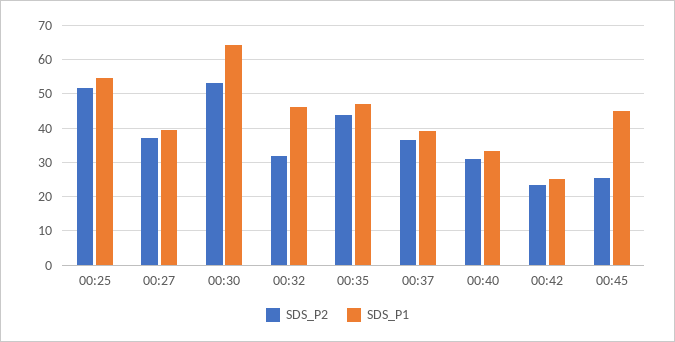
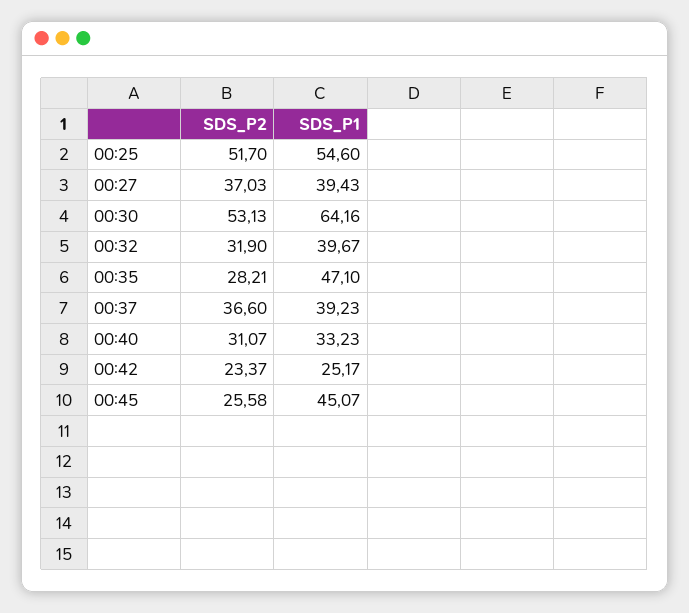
  {
    "SDS_P2": {
      "00:25": 51.7,
      "00:27": 37.03,
      "00:30": 53.13,
      "00:32": 31.9,
-     "00:35": 44,
+     "00:35": 28.21,
      "00:37": 36.6,
      "00:40": 31.07,
      "00:42": 23.37,
      "00:45": 25.58
    },
    "SDS_P1": {
      "00:25": 54.6,
      "00:27": 39.43,
      "00:30": 64.16,
-     "00:32": 46,
+     "00:32": 39.67,
      "00:35": 47.1,
      "00:37": 39.23,
      "00:40": 33.23,
      "00:42": 25.17,
      "00:45": 45.07
    }
  }

